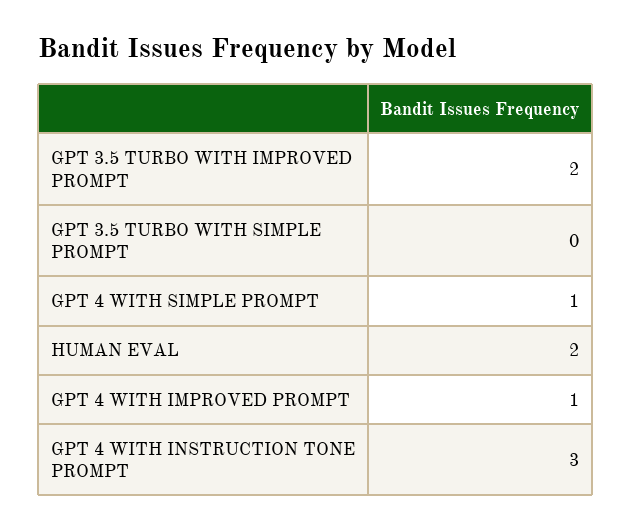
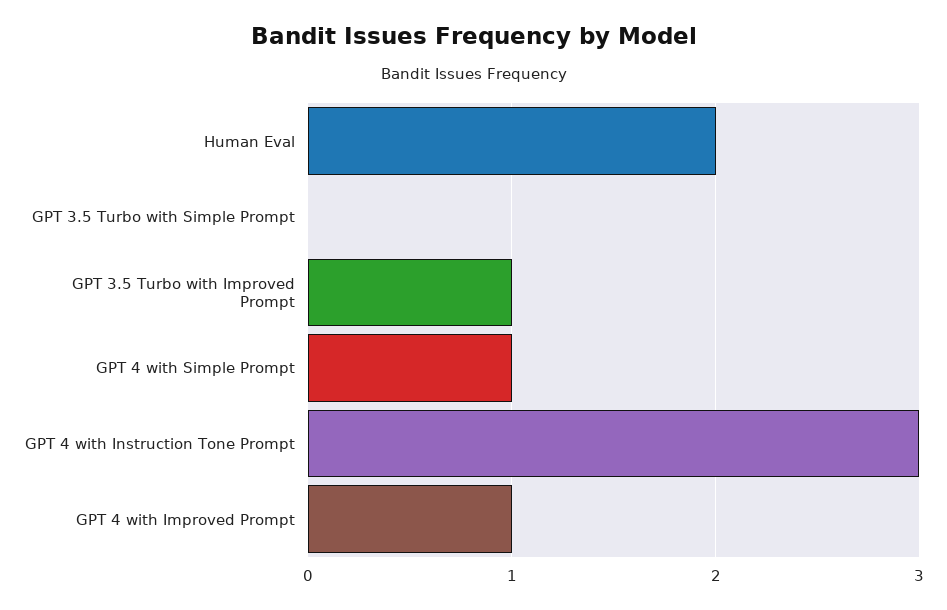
  {
-   "GPT 3.5 TURBO WITH IMPROVED PROMPT": 2,
+   "GPT 3.5 TURBO WITH IMPROVED PROMPT": 1,
    "GPT 3.5 TURBO WITH SIMPLE PROMPT": 0,
    "GPT 4 WITH SIMPLE PROMPT": 1,
    "HUMAN EVAL": 2,
    "GPT 4 WITH IMPROVED PROMPT": 1,
    "GPT 4 WITH INSTRUCTION TONE PROMPT": 3
  }

